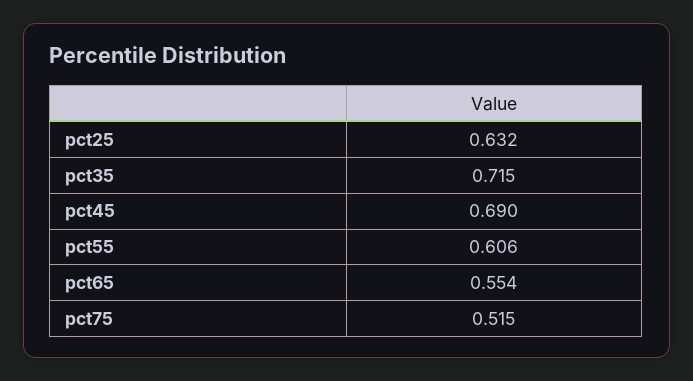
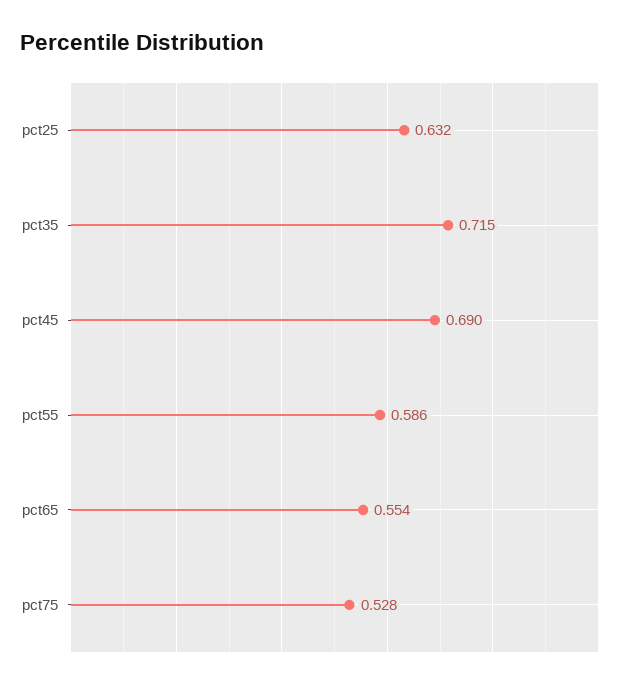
  {
    "pct25": 0.632,
    "pct35": 0.715,
    "pct45": 0.69,
-   "pct55": 0.606,
+   "pct55": 0.586,
    "pct65": 0.554,
-   "pct75": 0.515
+   "pct75": 0.528
  }

